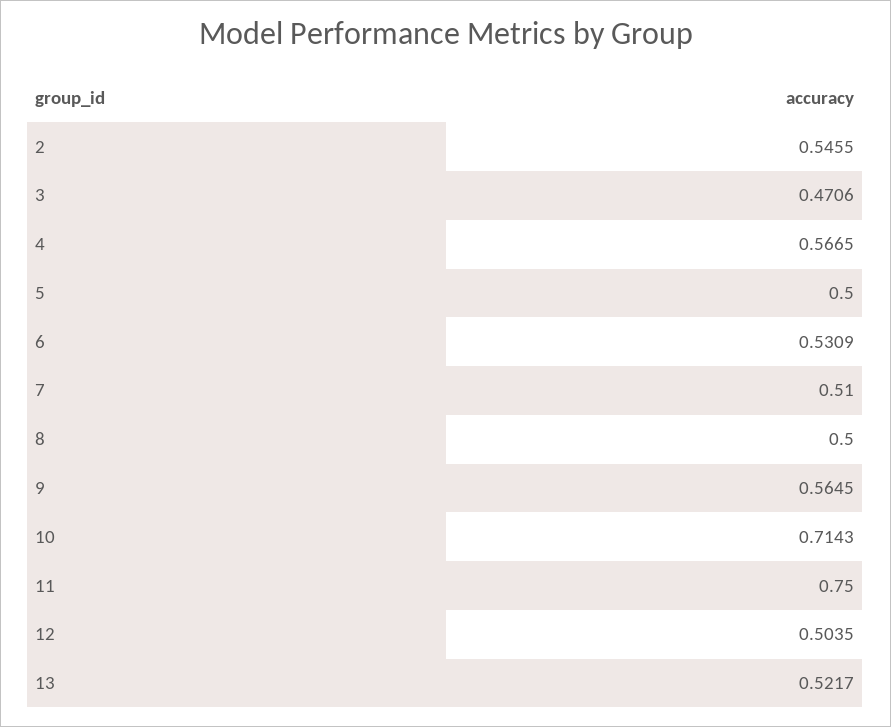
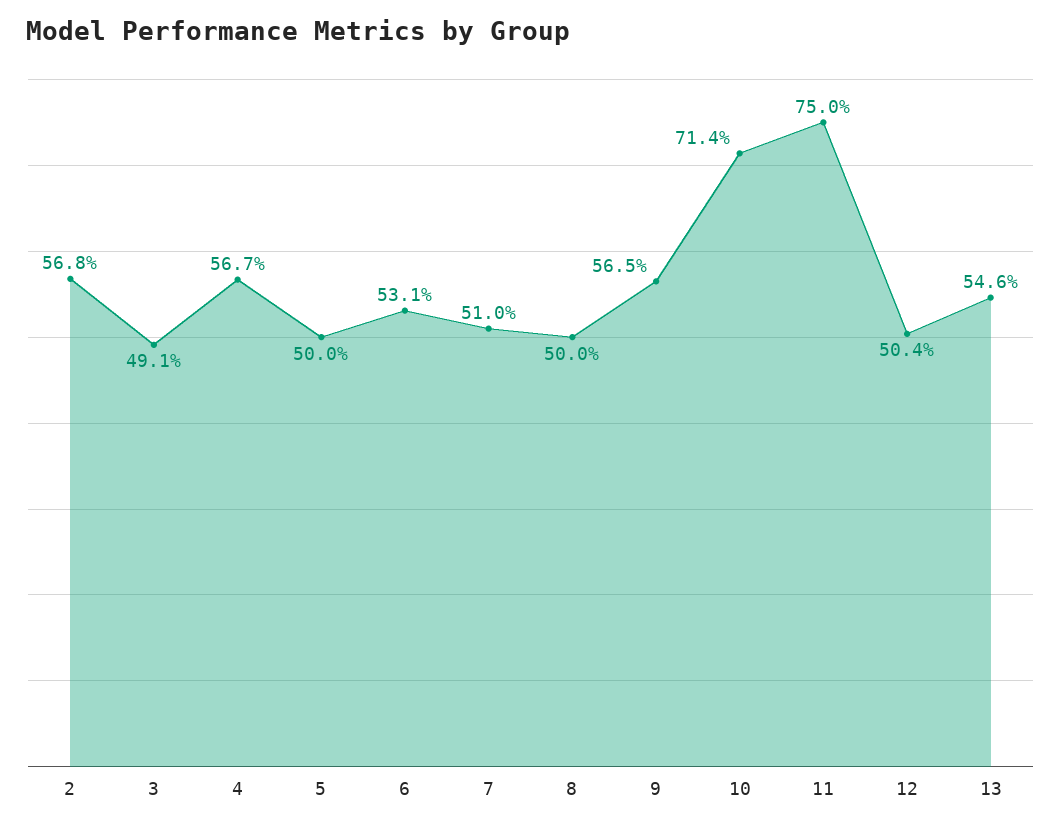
  {
-   "2": 0.5455,
+   "2": 0.568,
-   "3": 0.4706,
+   "3": 0.491,
    "4": 0.5665,
    "5": 0.5,
    "6": 0.5309,
    "7": 0.51,
    "8": 0.5,
    "9": 0.5645,
    "10": 0.7143,
    "11": 0.75,
    "12": 0.5035,
-   "13": 0.5217
+   "13": 0.546
  }

